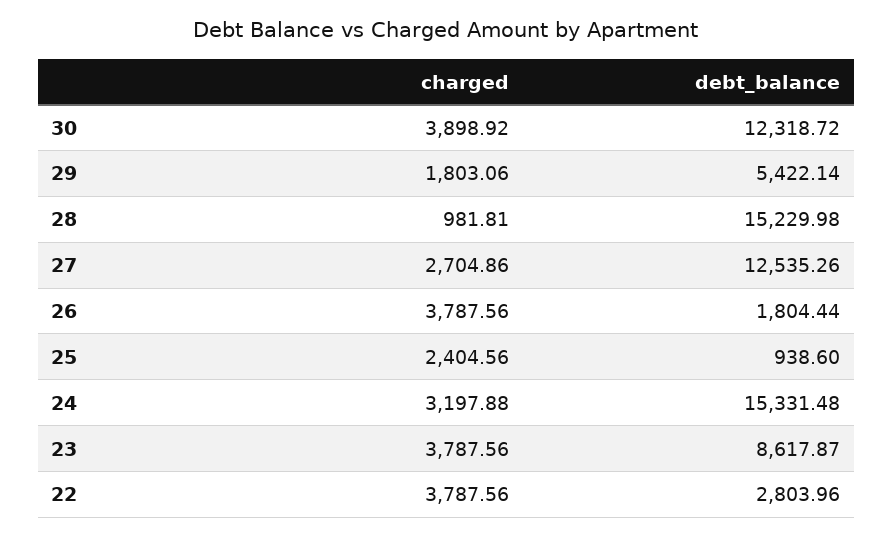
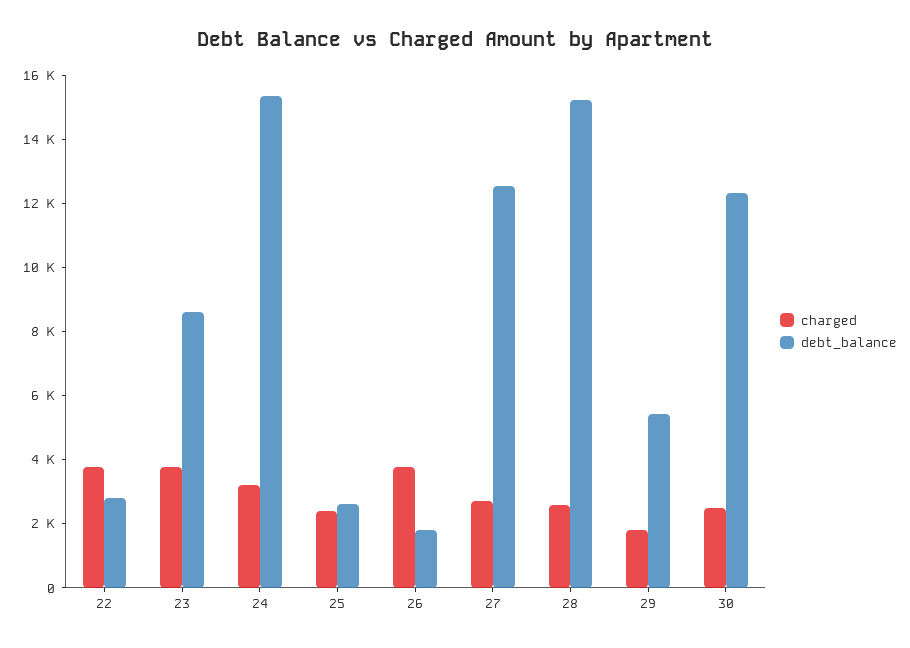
  {
    "charged": {
-     "30": 3898.92,
+     "30": 2500,
      "29": 1803.06,
-     "28": 981.81,
+     "28": 2500,
      "27": 2704.86,
      "26": 3787.56,
      "25": 2404.56,
      "24": 3197.88,
      "23": 3787.56,
      "22": 3787.56
    },
    "debt_balance": {
      "30": 12318.72,
      "29": 5422.14,
      "28": 15229.98,
      "27": 12535.26,
      "26": 1804.44,
-     "25": 938.6,
+     "25": 2500,
      "24": 15331.48,
      "23": 8617.87,
      "22": 2803.96
    }
  }

